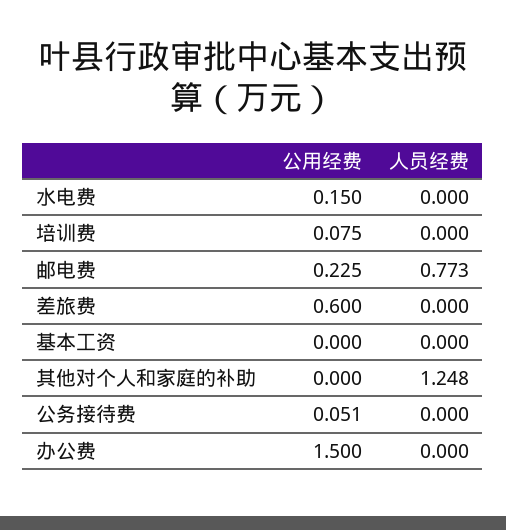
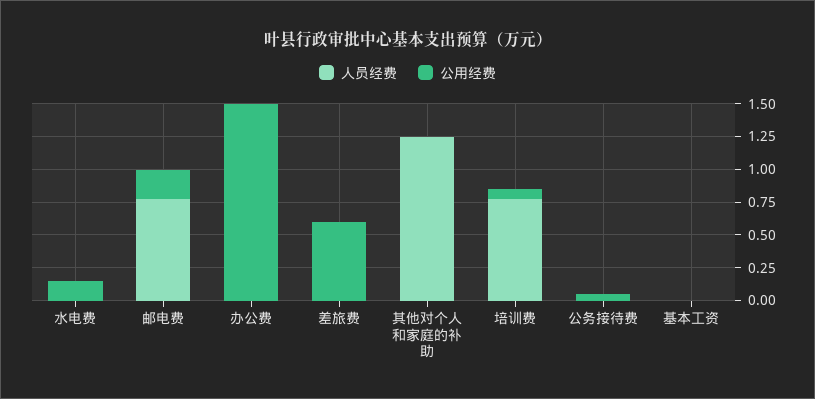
  {
    "公用经费": {
      "水电费": 0.15,
      "培训费": 0.075,
      "邮电费": 0.225,
      "差旅费": 0.6,
      "基本工资": 0,
      "其他对个人和家庭的补助": 0,
      "公务接待费": 0.051,
      "办公费": 1.5
    },
    "人员经费": {
      "水电费": 0,
-     "培训费": 0,
+     "培训费": 0.75,
      "邮电费": 0.773,
      "差旅费": 0,
      "基本工资": 0,
      "其他对个人和家庭的补助": 1.248,
      "公务接待费": 0,
      "办公费": 0
    }
  }

